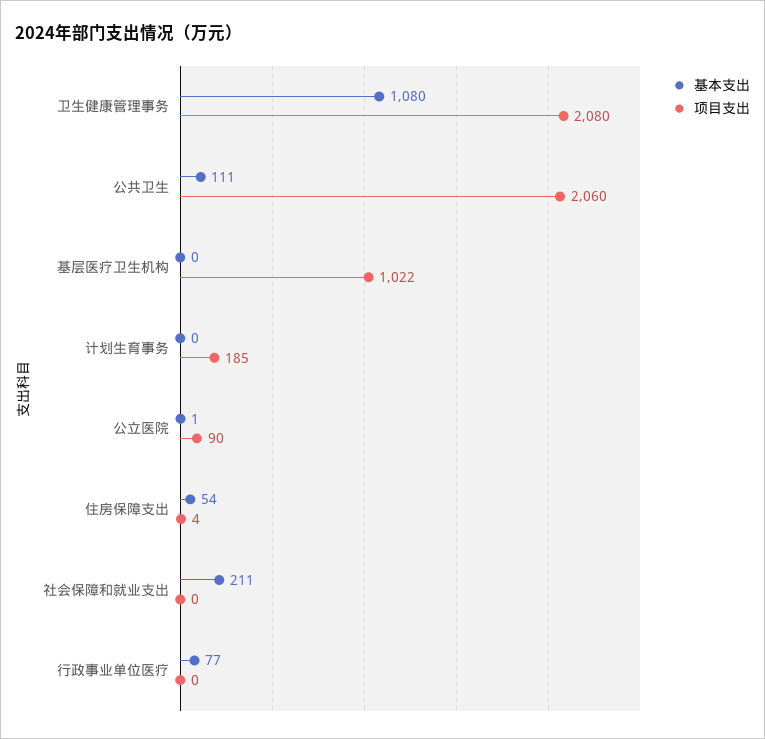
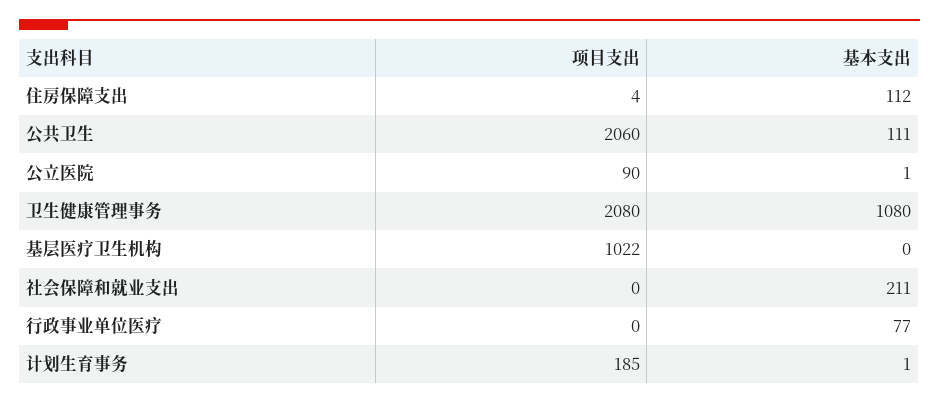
  {
    "基本支出": {
      "卫生健康管理事务": 1080,
      "公共卫生": 111,
      "基层医疗卫生机构": 0,
-     "计划生育事务": 0,
+     "计划生育事务": 1,
      "公立医院": 1,
-     "住房保障支出": 54,
+     "住房保障支出": 112,
      "社会保障和就业支出": 211,
      "行政事业单位医疗": 77
    },
    "项目支出": {
      "卫生健康管理事务": 2080,
      "公共卫生": 2060,
      "基层医疗卫生机构": 1022,
      "计划生育事务": 185,
      "公立医院": 90,
      "住房保障支出": 4,
      "社会保障和就业支出": 0,
      "行政事业单位医疗": 0
    }
  }

